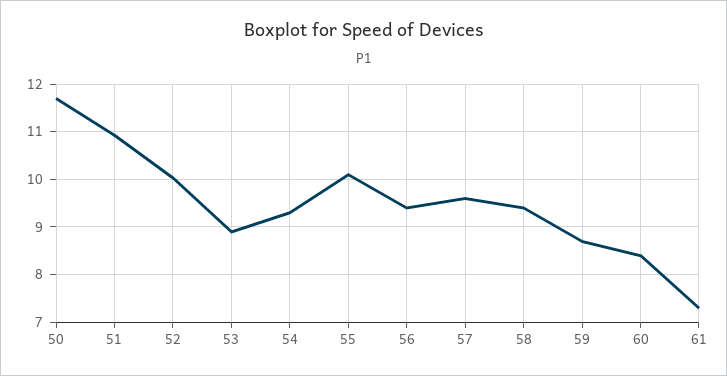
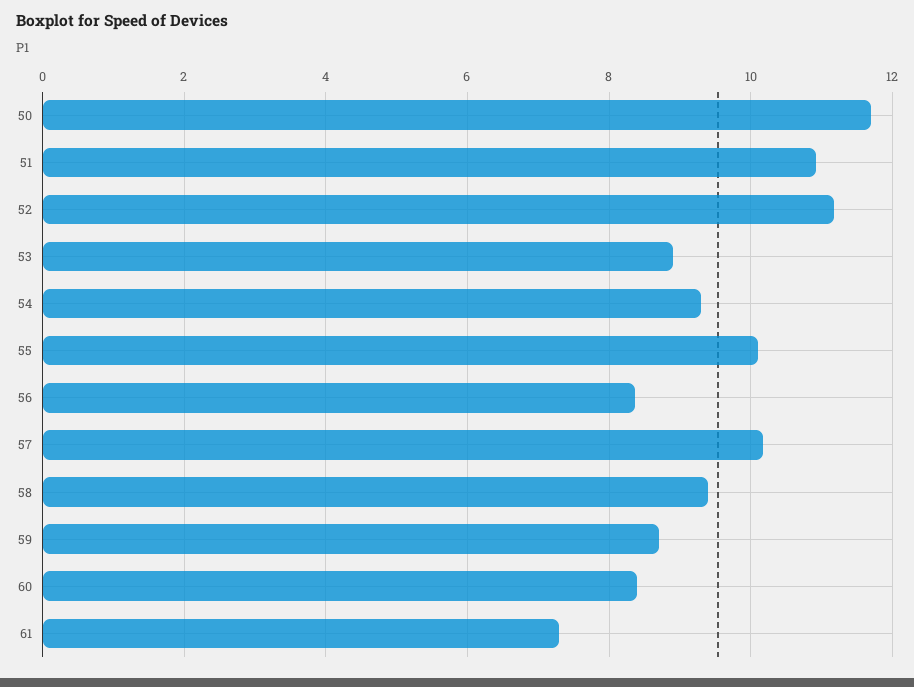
  {
    "50": 11.8,
    "51": 11,
-   "52": 10,
+   "52": 11.2,
    "53": 9,
    "54": 9.4,
    "55": 10.2,
-   "56": 9.4,
+   "56": 8.4,
-   "57": 9.6,
+   "57": 10.2,
    "58": 9.4,
    "59": 8.8,
    "60": 8.4,
    "61": 7.4
  }

